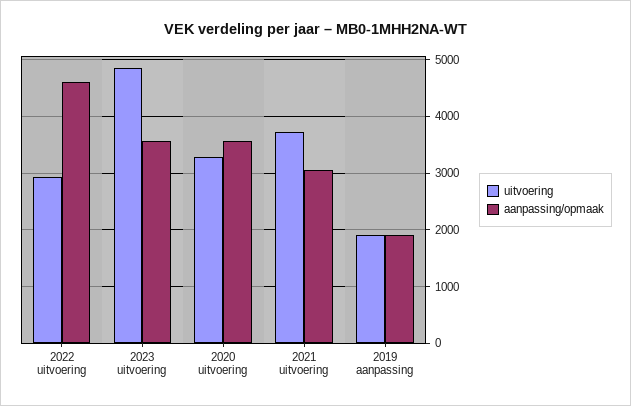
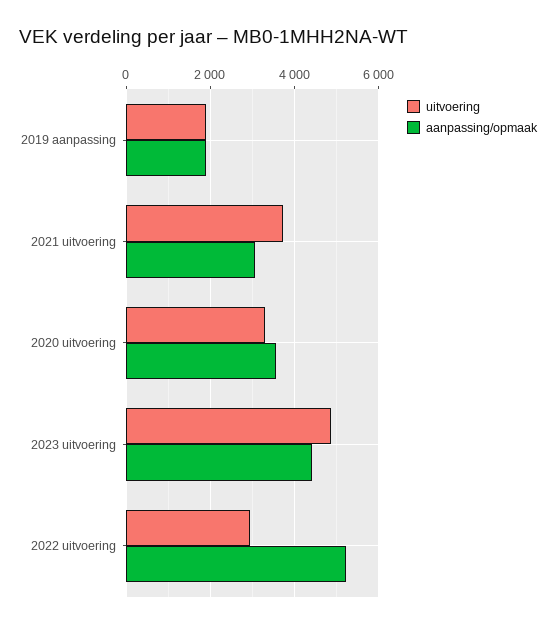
  {
    "uitvoering": {
      "2022 uitvoering": 3000,
      "2023 uitvoering": 4800,
      "2020 uitvoering": 3200,
      "2021 uitvoering": 3800,
      "2019 aanpassing": 2000
    },
    "aanpassing/opmaak": {
-     "2022 uitvoering": 4600,
+     "2022 uitvoering": 5200,
-     "2023 uitvoering": 3600,
+     "2023 uitvoering": 4400,
      "2020 uitvoering": 3600,
      "2021 uitvoering": 3000,
      "2019 aanpassing": 2000
    }
  }

